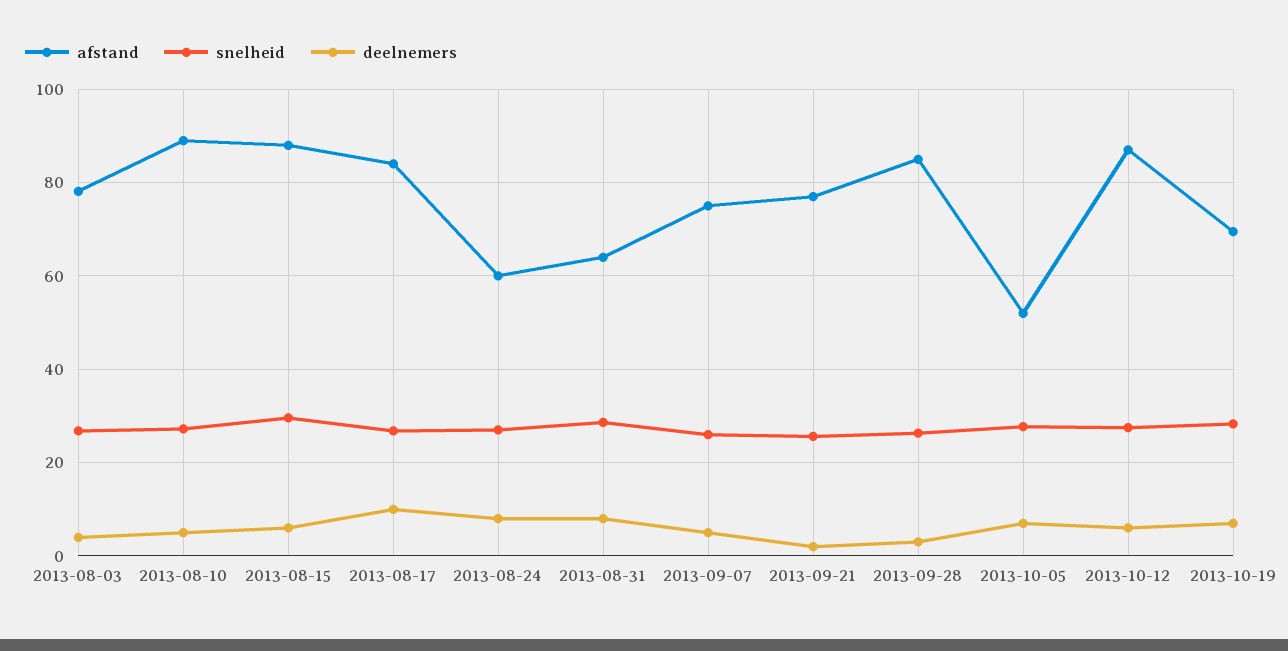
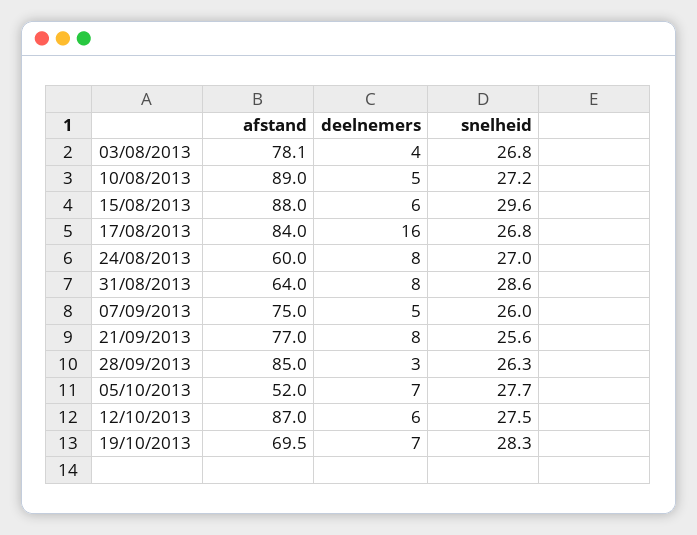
  {
    "afstand": {
      "2013-08-03": 78.1,
      "2013-08-10": 89,
      "2013-08-15": 88,
      "2013-08-17": 84,
      "2013-08-24": 60,
      "2013-08-31": 64,
      "2013-09-07": 75,
      "2013-09-21": 77,
      "2013-09-28": 85,
      "2013-10-05": 52,
      "2013-10-12": 87,
      "2013-10-19": 69.5
    },
    "snelheid": {
      "2013-08-03": 26.8,
      "2013-08-10": 27.2,
      "2013-08-15": 29.6,
      "2013-08-17": 26.8,
      "2013-08-24": 27,
      "2013-08-31": 28.6,
      "2013-09-07": 26,
      "2013-09-21": 25.6,
      "2013-09-28": 26.3,
      "2013-10-05": 27.7,
      "2013-10-12": 27.5,
      "2013-10-19": 28.3
    },
    "deelnemers": {
      "2013-08-03": 4,
      "2013-08-10": 5,
      "2013-08-15": 6,
-     "2013-08-17": 10,
+     "2013-08-17": 16,
      "2013-08-24": 8,
      "2013-08-31": 8,
      "2013-09-07": 5,
-     "2013-09-21": 2,
+     "2013-09-21": 8,
      "2013-09-28": 3,
      "2013-10-05": 7,
      "2013-10-12": 6,
      "2013-10-19": 7
    }
  }

